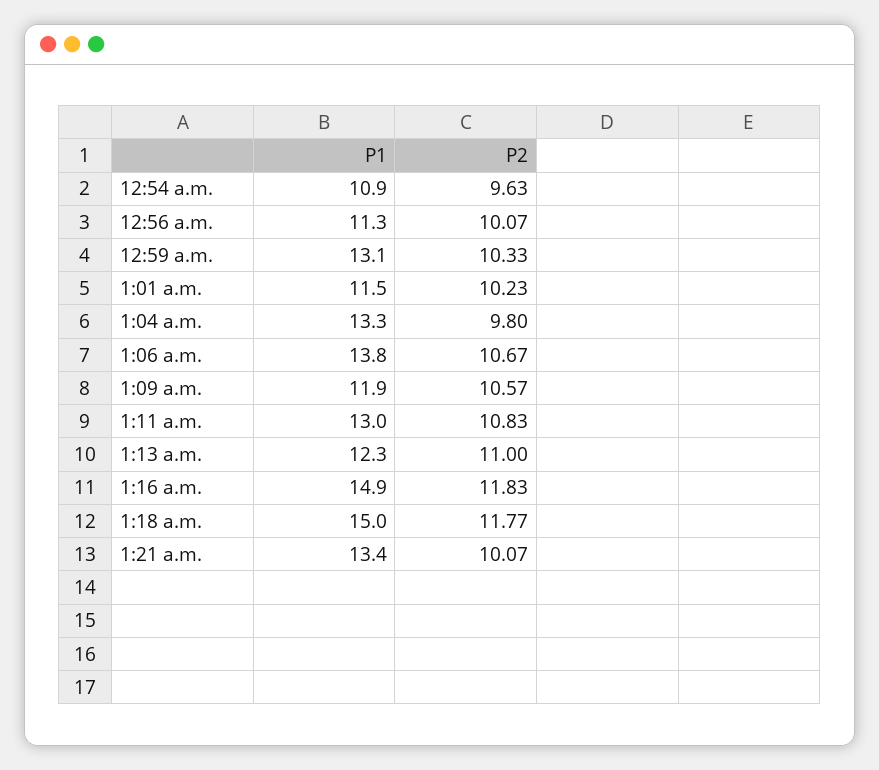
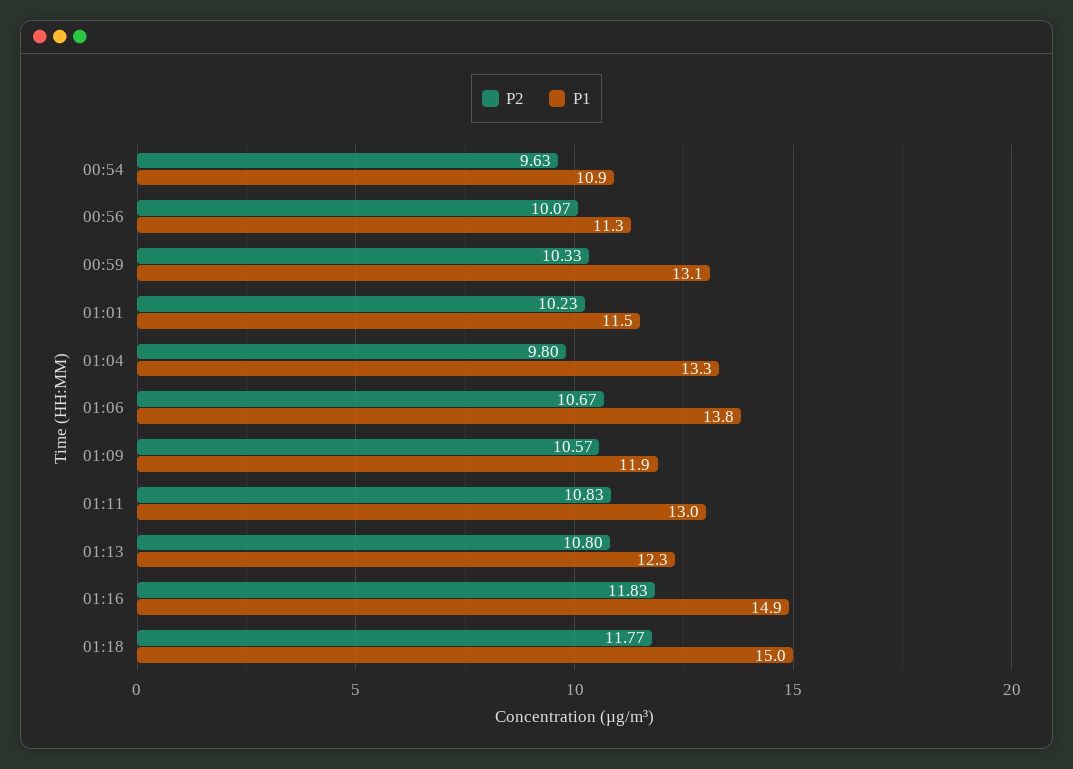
  {
    "P1": {
      "12:54 a.m.": 10.9,
      "12:56 a.m.": 11.3,
      "12:59 a.m.": 13.1,
      "1:01 a.m.": 11.5,
      "1:04 a.m.": 13.3,
      "1:06 a.m.": 13.8,
      "1:09 a.m.": 11.9,
      "1:11 a.m.": 13,
      "1:13 a.m.": 12.3,
      "1:16 a.m.": 14.9,
-     "1:18 a.m.": 15,
+     "1:18 a.m.": 15
-     "1:21 a.m.": 13.4
    },
    "P2": {
      "12:54 a.m.": 9.63,
      "12:56 a.m.": 10.07,
      "12:59 a.m.": 10.33,
      "1:01 a.m.": 10.23,
      "1:04 a.m.": 9.8,
      "1:06 a.m.": 10.67,
      "1:09 a.m.": 10.57,
      "1:11 a.m.": 10.83,
-     "1:13 a.m.": 11,
+     "1:13 a.m.": 10.8,
      "1:16 a.m.": 11.83,
-     "1:18 a.m.": 11.77,
+     "1:18 a.m.": 11.77
-     "1:21 a.m.": 10.07
    }
  }

